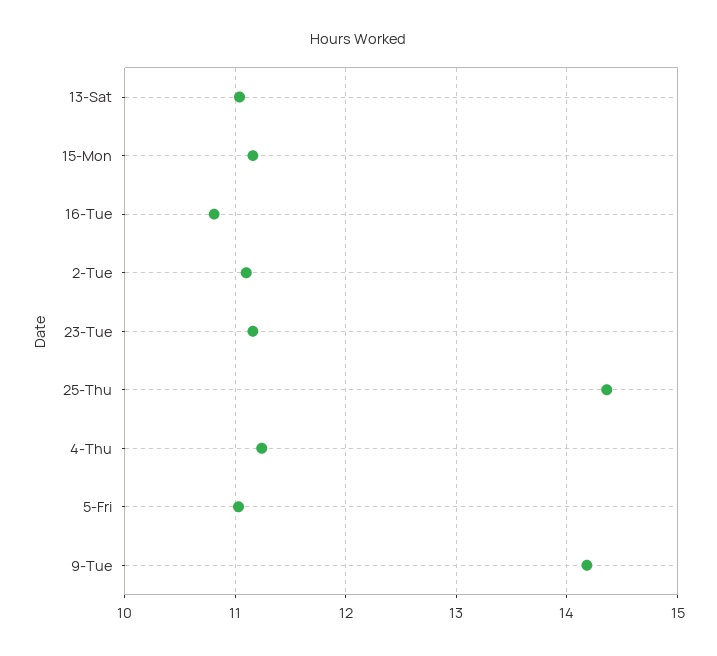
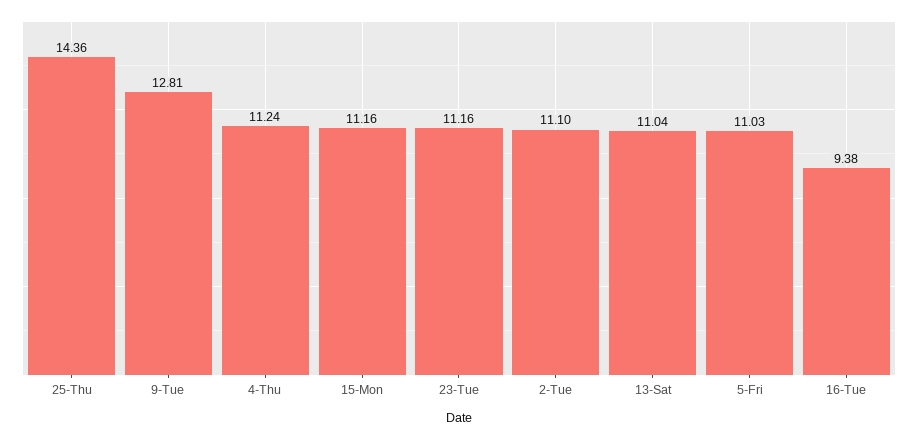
  {
    "13-Sat": 11.04,
    "15-Mon": 11.16,
-   "16-Tue": 10.8,
+   "16-Tue": 9.38,
    "2-Tue": 11.1,
    "23-Tue": 11.16,
    "25-Thu": 14.36,
    "4-Thu": 11.24,
    "5-Fri": 11.03,
-   "9-Tue": 14.2
+   "9-Tue": 12.81
  }

